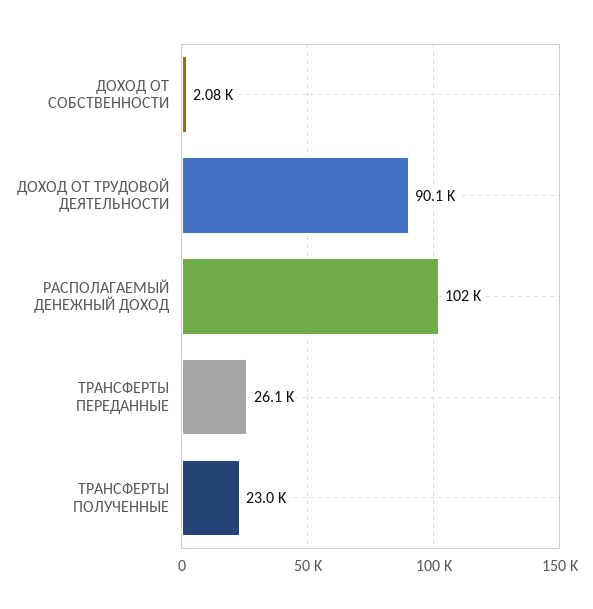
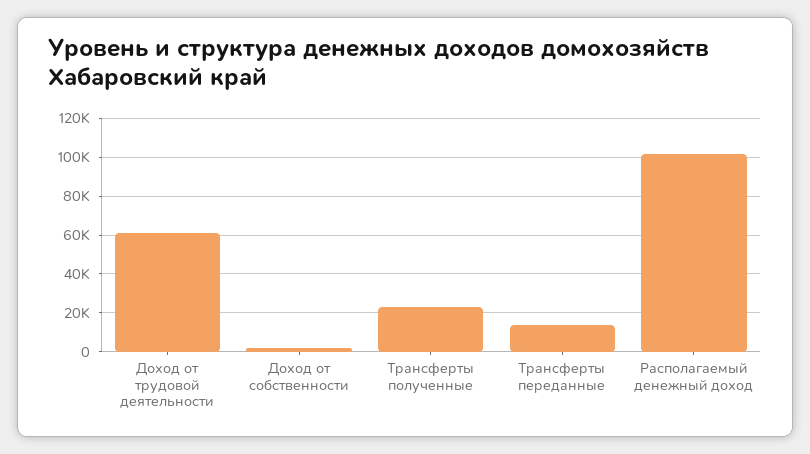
  {
    "ДОХОД ОТ СОБСТВЕННОСТИ": 2080,
-   "ДОХОД ОТ ТРУДОВОЙ ДЕЯТЕЛЬНОСТИ": 90100,
+   "ДОХОД ОТ ТРУДОВОЙ ДЕЯТЕЛЬНОСТИ": 60000,
    "РАСПОЛАГАЕМЫЙ ДЕНЕЖНЫЙ ДОХОД": 102000,
-   "ТРАНСФЕРТЫ ПЕРЕДАННЫЕ": 26100,
+   "ТРАНСФЕРТЫ ПЕРЕДАННЫЕ": 15000,
    "ТРАНСФЕРТЫ ПОЛУЧЕННЫЕ": 23000
  }

